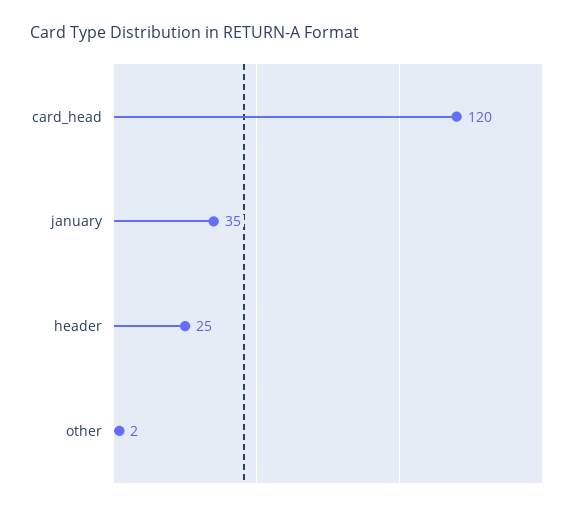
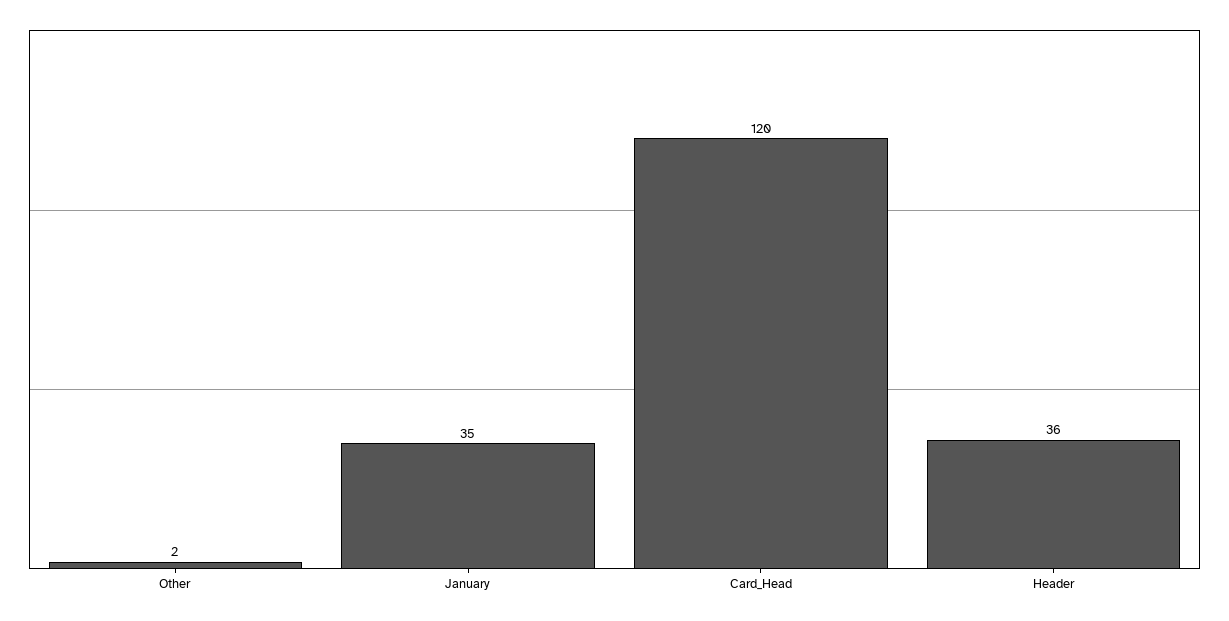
  {
    "card_head": 120,
    "january": 35,
-   "header": 25,
+   "header": 36,
    "other": 2
  }

